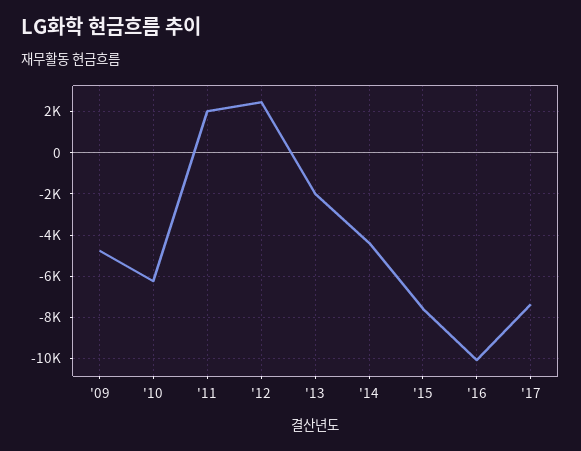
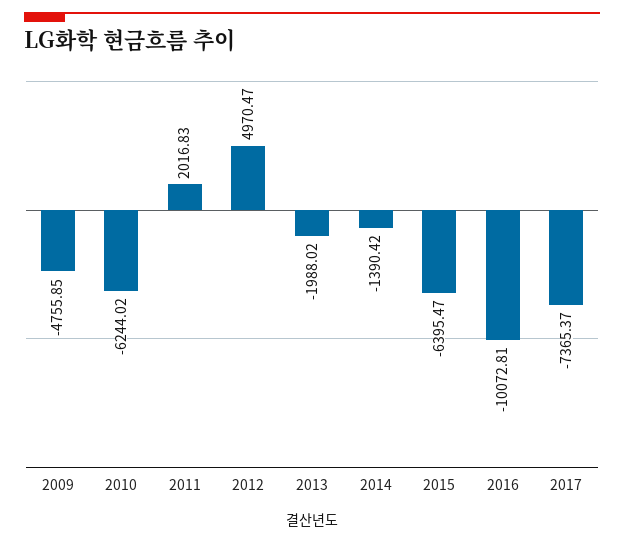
  {
    "'09": -4755.85,
    "'10": -6244.02,
    "'11": 2016.83,
-   "'12": 2500,
+   "'12": 4970.47,
    "'13": -1988.02,
-   "'14": -4500,
+   "'14": -1390.42,
-   "'15": -7500,
+   "'15": -6395.47,
    "'16": -10072.81,
    "'17": -7365.37
  }

